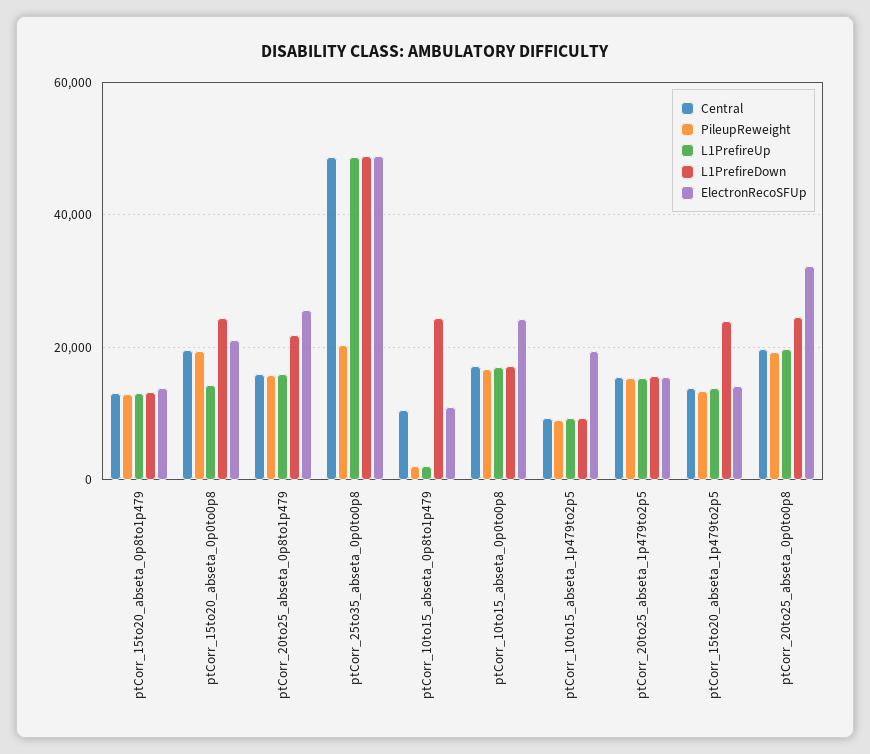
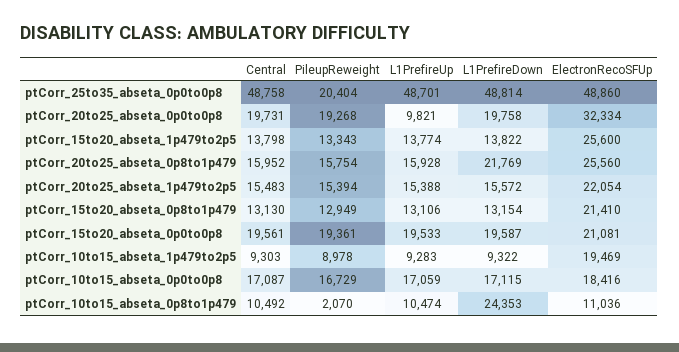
  {
    "Central": {
      "ptCorr_15to20_abseta_0p8to1p479": 13130,
      "ptCorr_15to20_abseta_0p0to0p8": 19561,
      "ptCorr_20to25_abseta_0p8to1p479": 15952,
      "ptCorr_25to35_abseta_0p0to0p8": 48758,
      "ptCorr_10to15_abseta_0p8to1p479": 10492,
      "ptCorr_10to15_abseta_0p0to0p8": 17087,
      "ptCorr_10to15_abseta_1p479to2p5": 9303,
      "ptCorr_20to25_abseta_1p479to2p5": 15483,
      "ptCorr_15to20_abseta_1p479to2p5": 13798,
      "ptCorr_20to25_abseta_0p0to0p8": 19731
    },
    "PileupReweight": {
      "ptCorr_15to20_abseta_0p8to1p479": 12949,
      "ptCorr_15to20_abseta_0p0to0p8": 19361,
      "ptCorr_20to25_abseta_0p8to1p479": 15754,
      "ptCorr_25to35_abseta_0p0to0p8": 20404,
      "ptCorr_10to15_abseta_0p8to1p479": 2070,
      "ptCorr_10to15_abseta_0p0to0p8": 16729,
      "ptCorr_10to15_abseta_1p479to2p5": 8978,
      "ptCorr_20to25_abseta_1p479to2p5": 15394,
      "ptCorr_15to20_abseta_1p479to2p5": 13343,
      "ptCorr_20to25_abseta_0p0to0p8": 19268
    },
    "L1PrefireUp": {
      "ptCorr_15to20_abseta_0p8to1p479": 13106,
-     "ptCorr_15to20_abseta_0p0to0p8": 14000,
+     "ptCorr_15to20_abseta_0p0to0p8": 19533,
      "ptCorr_20to25_abseta_0p8to1p479": 15928,
      "ptCorr_25to35_abseta_0p0to0p8": 48701,
-     "ptCorr_10to15_abseta_0p8to1p479": 2000,
+     "ptCorr_10to15_abseta_0p8to1p479": 10474,
      "ptCorr_10to15_abseta_0p0to0p8": 17059,
      "ptCorr_10to15_abseta_1p479to2p5": 9283,
      "ptCorr_20to25_abseta_1p479to2p5": 15388,
      "ptCorr_15to20_abseta_1p479to2p5": 13774,
-     "ptCorr_20to25_abseta_0p0to0p8": 20000
+     "ptCorr_20to25_abseta_0p0to0p8": 9821
    },
    "L1PrefireDown": {
      "ptCorr_15to20_abseta_0p8to1p479": 13154,
-     "ptCorr_15to20_abseta_0p0to0p8": 24000,
+     "ptCorr_15to20_abseta_0p0to0p8": 19587,
      "ptCorr_20to25_abseta_0p8to1p479": 21769,
      "ptCorr_25to35_abseta_0p0to0p8": 48814,
      "ptCorr_10to15_abseta_0p8to1p479": 24353,
      "ptCorr_10to15_abseta_0p0to0p8": 17115,
      "ptCorr_10to15_abseta_1p479to2p5": 9322,
      "ptCorr_20to25_abseta_1p479to2p5": 15572,
-     "ptCorr_15to20_abseta_1p479to2p5": 24000,
+     "ptCorr_15to20_abseta_1p479to2p5": 13822,
-     "ptCorr_20to25_abseta_0p0to0p8": 24000
+     "ptCorr_20to25_abseta_0p0to0p8": 19758
    },
    "ElectronRecoSFUp": {
-     "ptCorr_15to20_abseta_0p8to1p479": 14000,
+     "ptCorr_15to20_abseta_0p8to1p479": 21410,
      "ptCorr_15to20_abseta_0p0to0p8": 21081,
      "ptCorr_20to25_abseta_0p8to1p479": 25560,
      "ptCorr_25to35_abseta_0p0to0p8": 48860,
      "ptCorr_10to15_abseta_0p8to1p479": 11036,
-     "ptCorr_10to15_abseta_0p0to0p8": 24000,
+     "ptCorr_10to15_abseta_0p0to0p8": 18416,
      "ptCorr_10to15_abseta_1p479to2p5": 19469,
-     "ptCorr_20to25_abseta_1p479to2p5": 16000,
+     "ptCorr_20to25_abseta_1p479to2p5": 22054,
-     "ptCorr_15to20_abseta_1p479to2p5": 14000,
+     "ptCorr_15to20_abseta_1p479to2p5": 25600,
      "ptCorr_20to25_abseta_0p0to0p8": 32334
    }
  }

